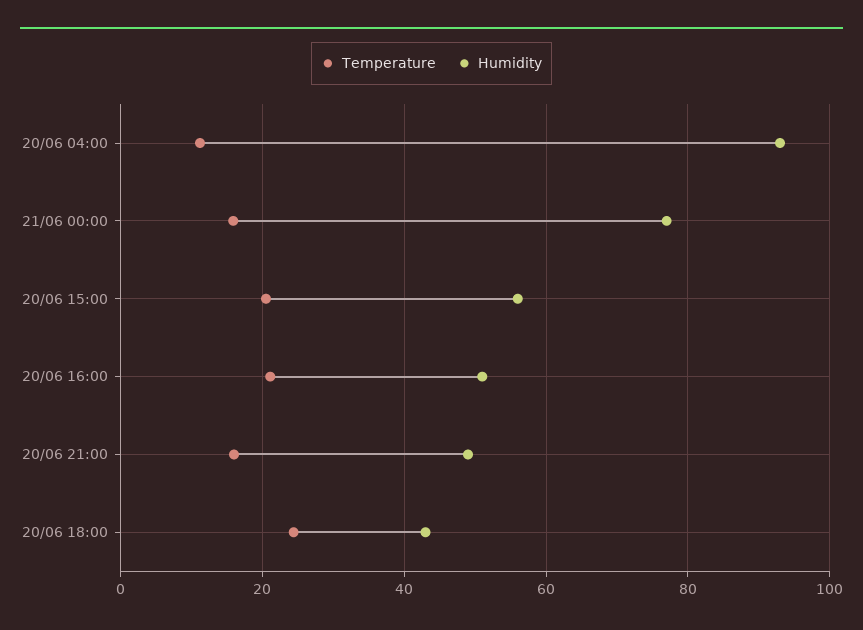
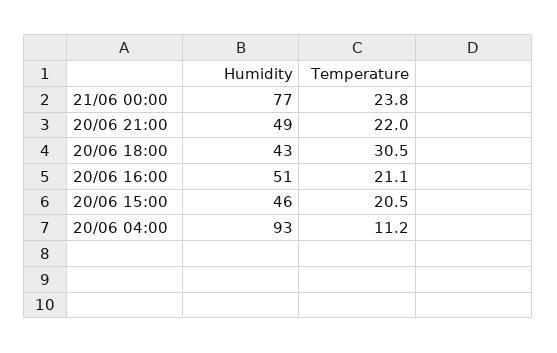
  {
    "Temperature": {
      "20/06 04:00": 11.2,
-     "21/06 00:00": 16,
+     "21/06 00:00": 23.8,
      "20/06 15:00": 20.5,
      "20/06 16:00": 21.1,
-     "20/06 21:00": 16,
+     "20/06 21:00": 22,
-     "20/06 18:00": 24
+     "20/06 18:00": 30.5
    },
    "Humidity": {
      "20/06 04:00": 93,
      "21/06 00:00": 77,
-     "20/06 15:00": 56,
+     "20/06 15:00": 46,
      "20/06 16:00": 51,
      "20/06 21:00": 49,
      "20/06 18:00": 43
    }
  }

